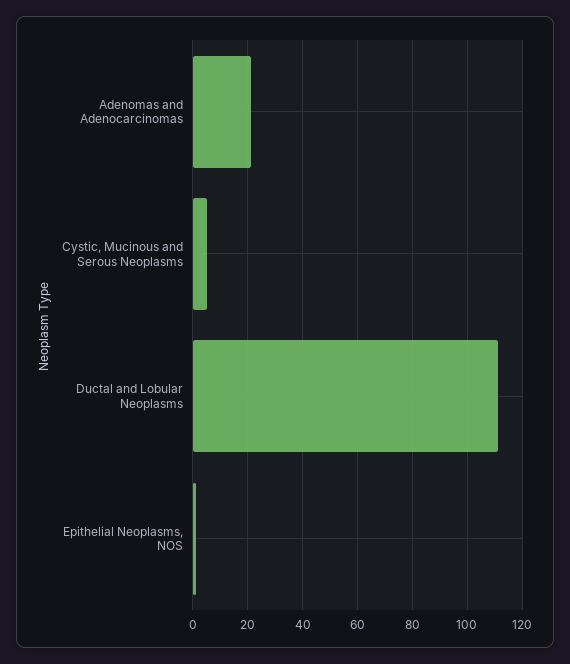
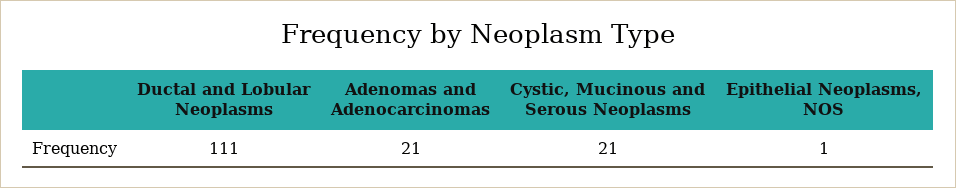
  {
    "Adenomas and Adenocarcinomas": 21,
-   "Cystic, Mucinous and Serous Neoplasms": 5,
+   "Cystic, Mucinous and Serous Neoplasms": 21,
    "Ductal and Lobular Neoplasms": 111,
    "Epithelial Neoplasms, NOS": 1
  }

